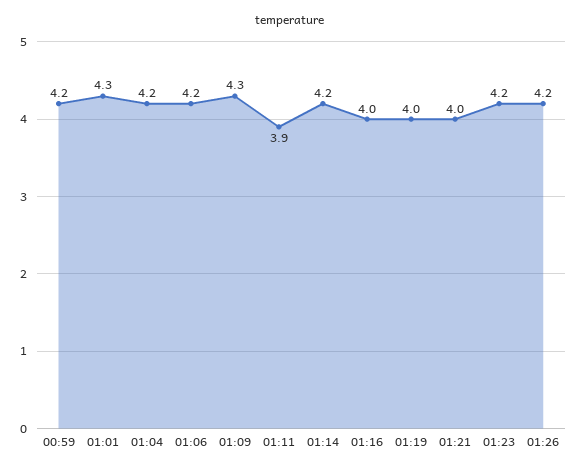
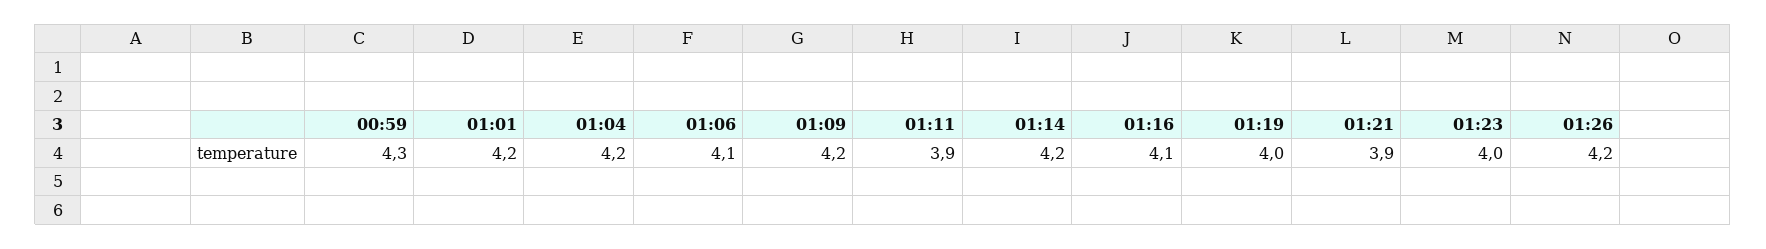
  {
-   "00:59": 4.2,
+   "00:59": 4.3,
-   "01:01": 4.3,
+   "01:01": 4.2,
    "01:04": 4.2,
-   "01:06": 4.2,
+   "01:06": 4.1,
-   "01:09": 4.3,
+   "01:09": 4.2,
    "01:11": 3.9,
    "01:14": 4.2,
-   "01:16": 4,
+   "01:16": 4.1,
    "01:19": 4,
-   "01:21": 4,
+   "01:21": 3.9,
-   "01:23": 4.2,
+   "01:23": 4,
    "01:26": 4.2
  }

